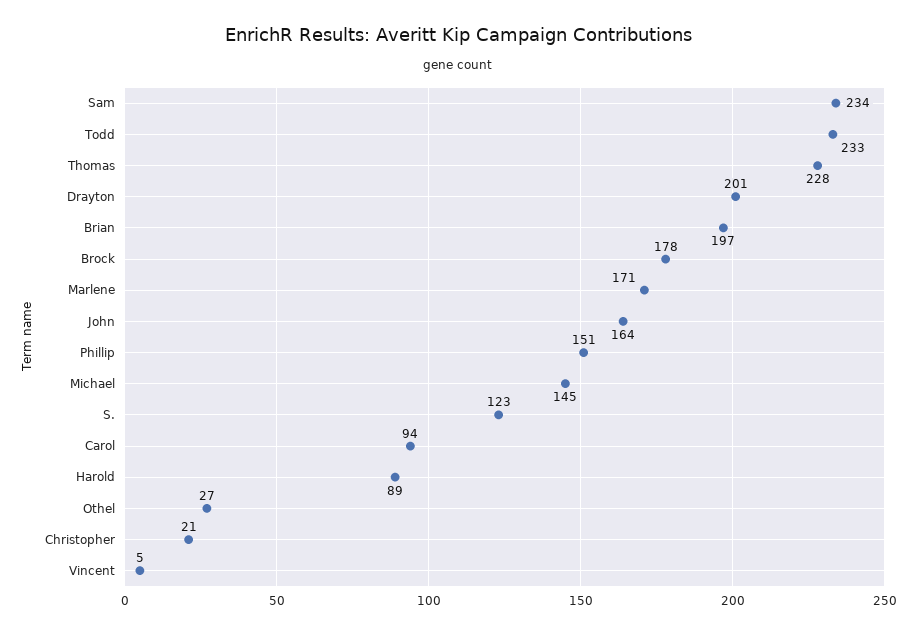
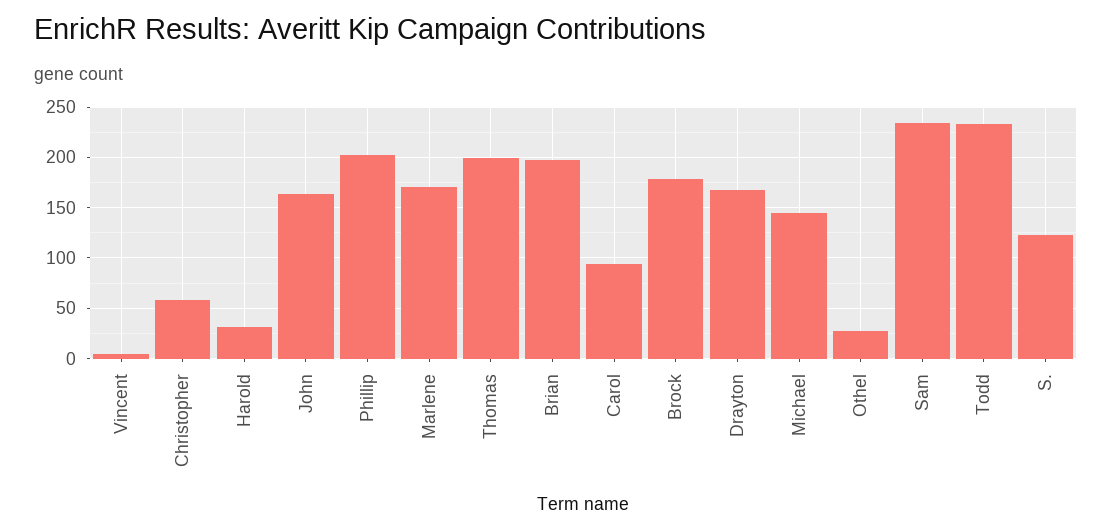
  {
    "Sam": 234,
    "Todd": 233,
-   "Thomas": 228,
+   "Thomas": 200,
-   "Drayton": 201,
+   "Drayton": 170,
    "Brian": 197,
    "Brock": 178,
    "Marlene": 171,
    "John": 164,
-   "Phillip": 151,
+   "Phillip": 200,
    "Michael": 145,
    "S.": 123,
    "Carol": 94,
-   "Harold": 89,
+   "Harold": 30,
    "Othel": 27,
-   "Christopher": 21,
+   "Christopher": 60,
    "Vincent": 5
  }

